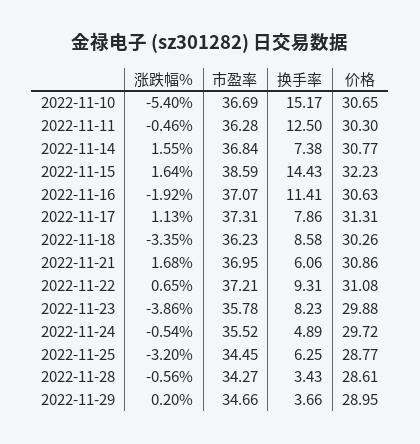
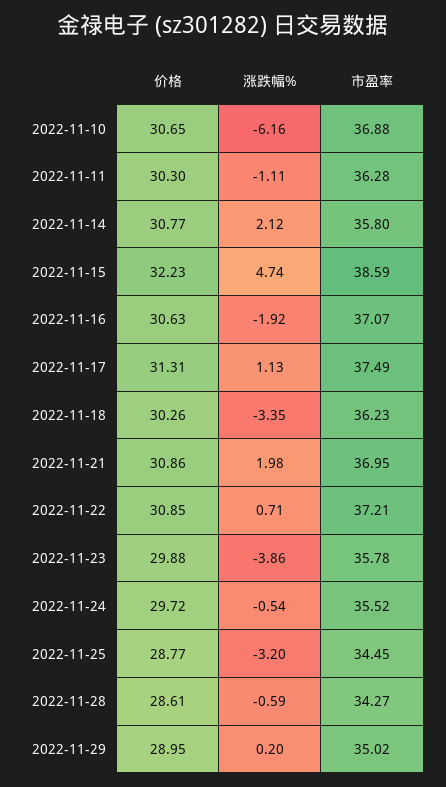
  {
    "涨跌幅%": {
-     "2022-11-10": -5.4,
+     "2022-11-10": -6.16,
-     "2022-11-11": -0.46,
+     "2022-11-11": -1.11,
-     "2022-11-14": 1.55,
+     "2022-11-14": 2.12,
-     "2022-11-15": 1.64,
+     "2022-11-15": 4.74,
      "2022-11-16": -1.92,
      "2022-11-17": 1.13,
      "2022-11-18": -3.35,
-     "2022-11-21": 1.68,
+     "2022-11-21": 1.98,
-     "2022-11-22": 0.65,
+     "2022-11-22": 0.71,
      "2022-11-23": -3.86,
      "2022-11-24": -0.54,
      "2022-11-25": -3.2,
-     "2022-11-28": -0.56,
+     "2022-11-28": -0.59,
      "2022-11-29": 0.2
    },
    "市盈率": {
-     "2022-11-10": 36.69,
+     "2022-11-10": 36.88,
      "2022-11-11": 36.28,
-     "2022-11-14": 36.84,
+     "2022-11-14": 35.8,
      "2022-11-15": 38.59,
      "2022-11-16": 37.07,
-     "2022-11-17": 37.31,
+     "2022-11-17": 37.49,
      "2022-11-18": 36.23,
      "2022-11-21": 36.95,
      "2022-11-22": 37.21,
      "2022-11-23": 35.78,
      "2022-11-24": 35.52,
      "2022-11-25": 34.45,
      "2022-11-28": 34.27,
-     "2022-11-29": 34.66
+     "2022-11-29": 35.02
    },
-   "换手率": {
-     "2022-11-10": 15.17,
-     "2022-11-11": 12.5,
-     "2022-11-14": 7.38,
-     "2022-11-15": 14.43,
-     "2022-11-16": 11.41,
-     "2022-11-17": 7.86,
-     "2022-11-18": 8.58,
-     "2022-11-21": 6.06,
-     "2022-11-22": 9.31,
-     "2022-11-23": 8.23,
-     "2022-11-24": 4.89,
-     "2022-11-25": 6.25,
-     "2022-11-28": 3.43,
-     "2022-11-29": 3.66
-   },
    "价格": {
      "2022-11-10": 30.65,
      "2022-11-11": 30.3,
      "2022-11-14": 30.77,
      "2022-11-15": 32.23,
      "2022-11-16": 30.63,
      "2022-11-17": 31.31,
      "2022-11-18": 30.26,
      "2022-11-21": 30.86,
-     "2022-11-22": 31.08,
+     "2022-11-22": 30.85,
      "2022-11-23": 29.88,
      "2022-11-24": 29.72,
      "2022-11-25": 28.77,
      "2022-11-28": 28.61,
      "2022-11-29": 28.95
    }
  }

